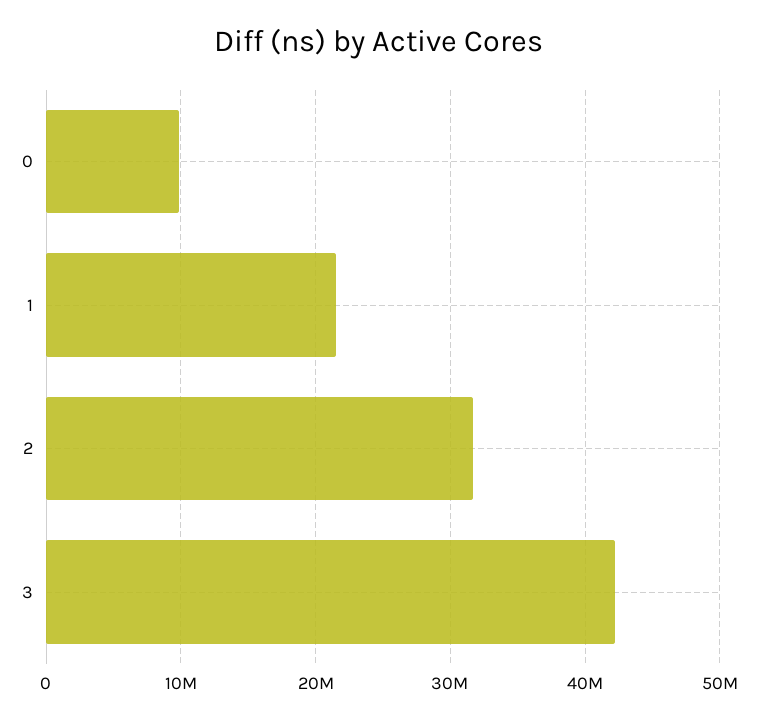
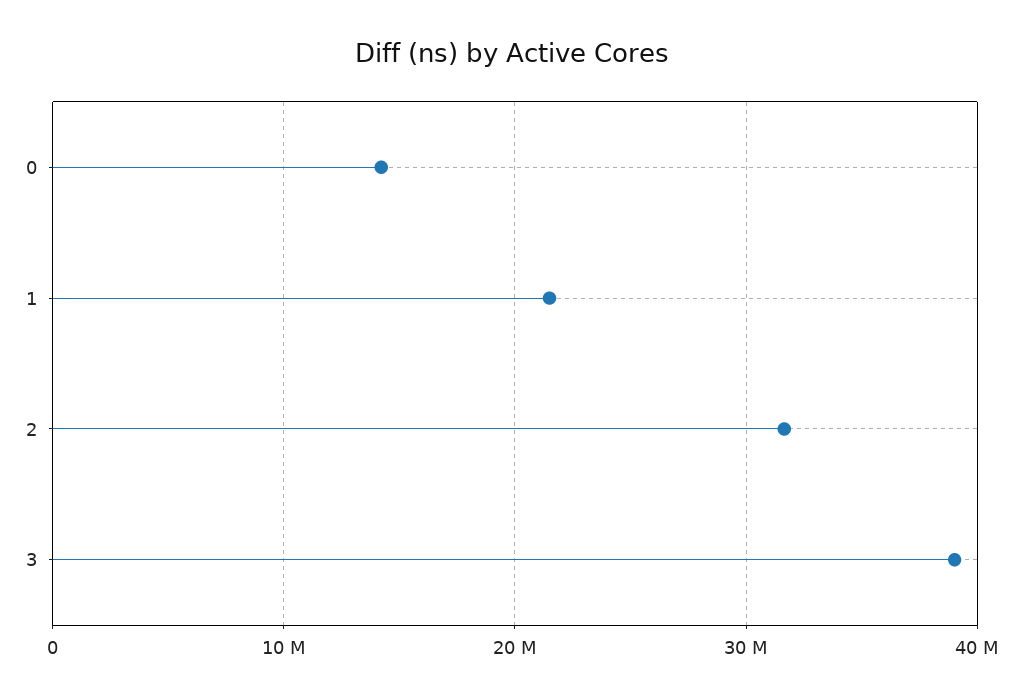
  {
-   "0": 10000000,
+   "0": 14000000,
    "1": 21000000,
    "2": 32000000,
-   "3": 42000000
+   "3": 39000000
  }

